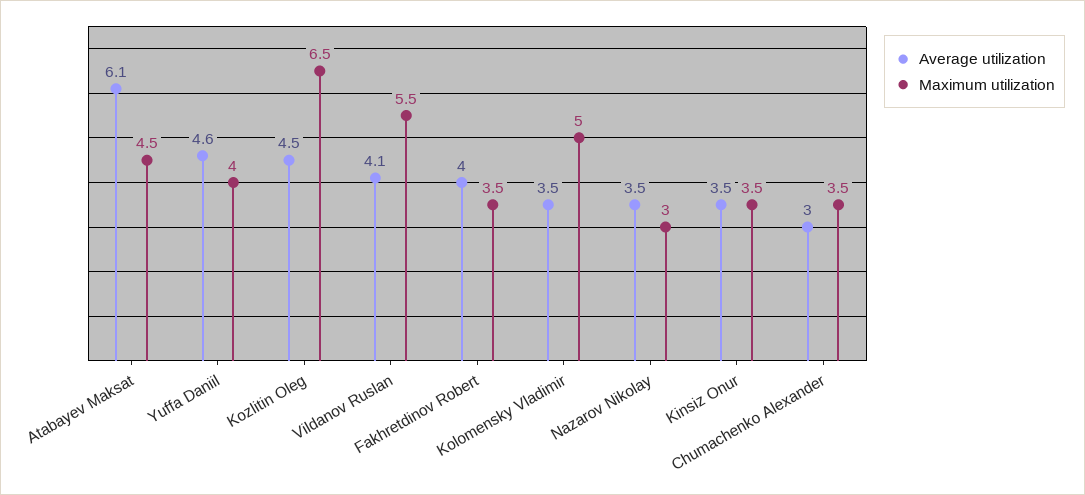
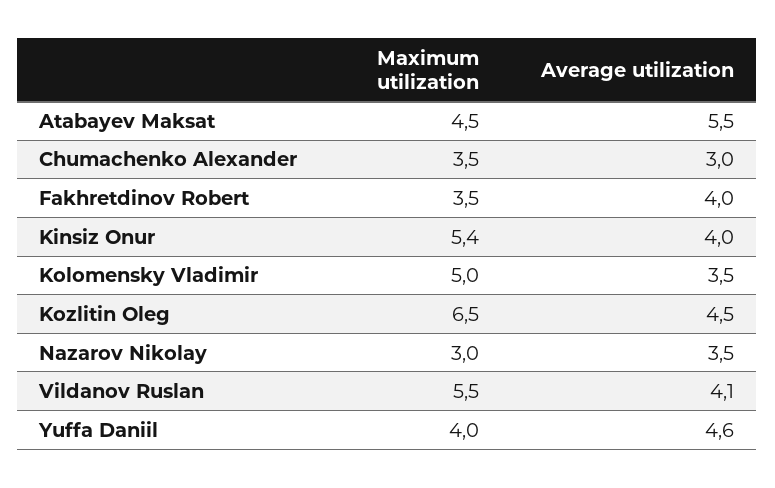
  {
    "Average utilization": {
-     "Atabayev Maksat": 6.1,
+     "Atabayev Maksat": 5.5,
      "Yuffa Daniil": 4.6,
      "Kozlitin Oleg": 4.5,
      "Vildanov Ruslan": 4.1,
      "Fakhretdinov Robert": 4,
      "Kolomensky Vladimir": 3.5,
      "Nazarov Nikolay": 3.5,
-     "Kinsiz Onur": 3.5,
+     "Kinsiz Onur": 4,
      "Chumachenko Alexander": 3
    },
    "Maximum utilization": {
      "Atabayev Maksat": 4.5,
      "Yuffa Daniil": 4,
      "Kozlitin Oleg": 6.5,
      "Vildanov Ruslan": 5.5,
      "Fakhretdinov Robert": 3.5,
      "Kolomensky Vladimir": 5,
      "Nazarov Nikolay": 3,
-     "Kinsiz Onur": 3.5,
+     "Kinsiz Onur": 5.4,
      "Chumachenko Alexander": 3.5
    }
  }

